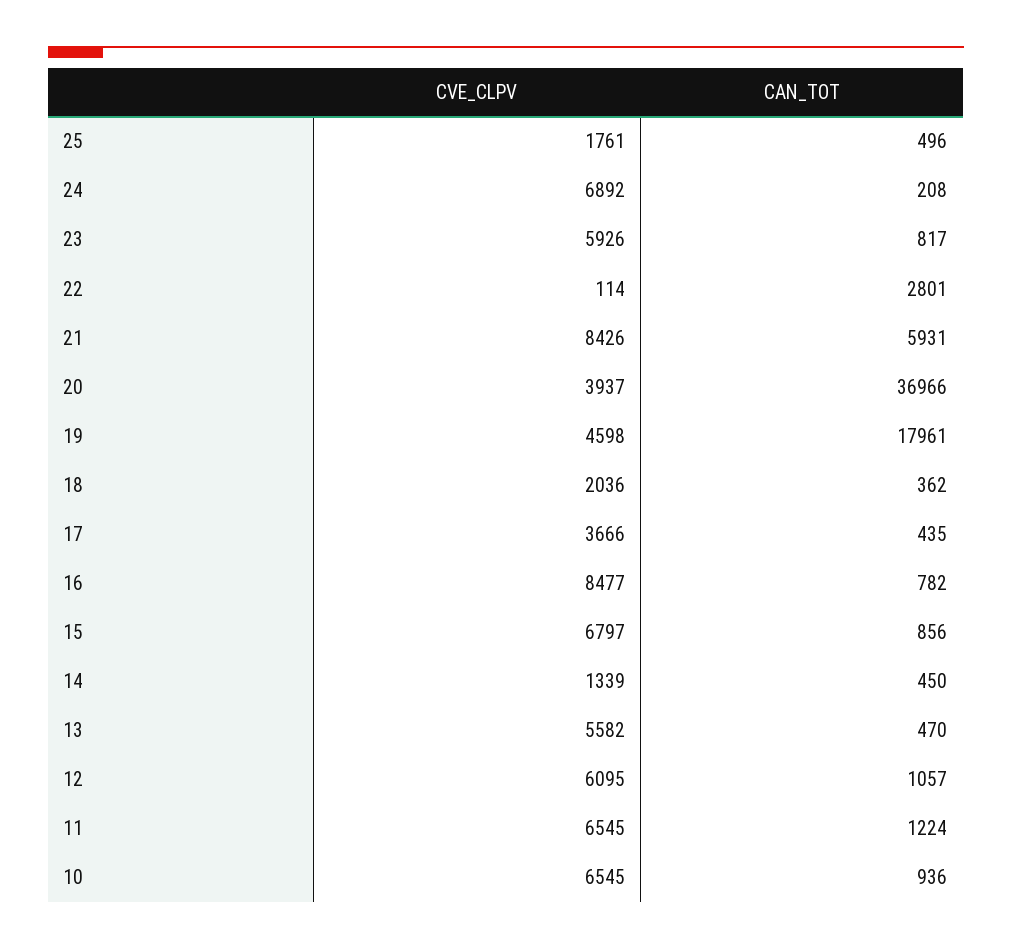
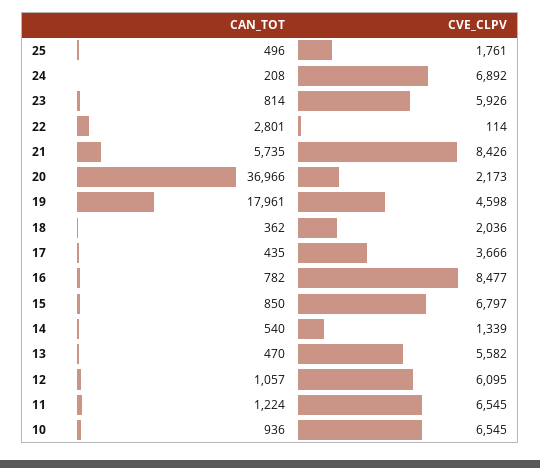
  {
    "CVE_CLPV": {
      "25": 1761,
      "24": 6892,
      "23": 5926,
      "22": 114,
      "21": 8426,
-     "20": 3937,
+     "20": 2173,
      "19": 4598,
      "18": 2036,
      "17": 3666,
      "16": 8477,
      "15": 6797,
      "14": 1339,
      "13": 5582,
      "12": 6095,
      "11": 6545,
      "10": 6545
    },
    "CAN_TOT": {
      "25": 496,
      "24": 208,
-     "23": 817,
+     "23": 814,
      "22": 2801,
-     "21": 5931,
+     "21": 5735,
      "20": 36966,
      "19": 17961,
      "18": 362,
      "17": 435,
      "16": 782,
-     "15": 856,
+     "15": 850,
-     "14": 450,
+     "14": 540,
      "13": 470,
      "12": 1057,
      "11": 1224,
      "10": 936
    }
  }

